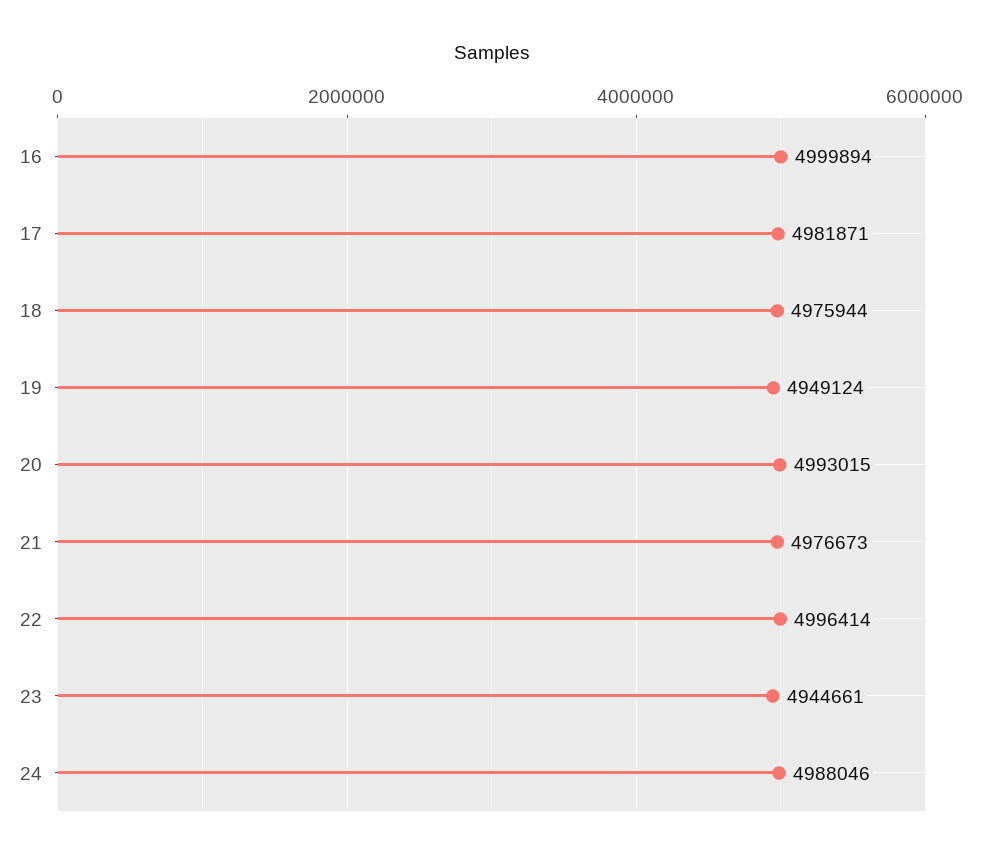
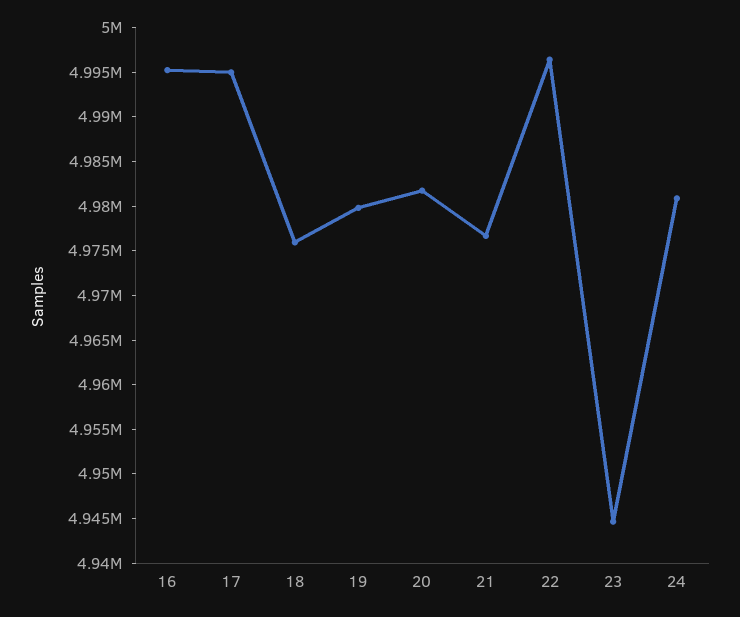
  {
-   "16": 4999894,
+   "16": 4995000,
-   "17": 4981871,
+   "17": 4995000,
    "18": 4975944,
-   "19": 4949124,
+   "19": 4980000,
-   "20": 4993015,
+   "20": 4982000,
    "21": 4976673,
    "22": 4996414,
    "23": 4944661,
-   "24": 4988046
+   "24": 4981000
  }

